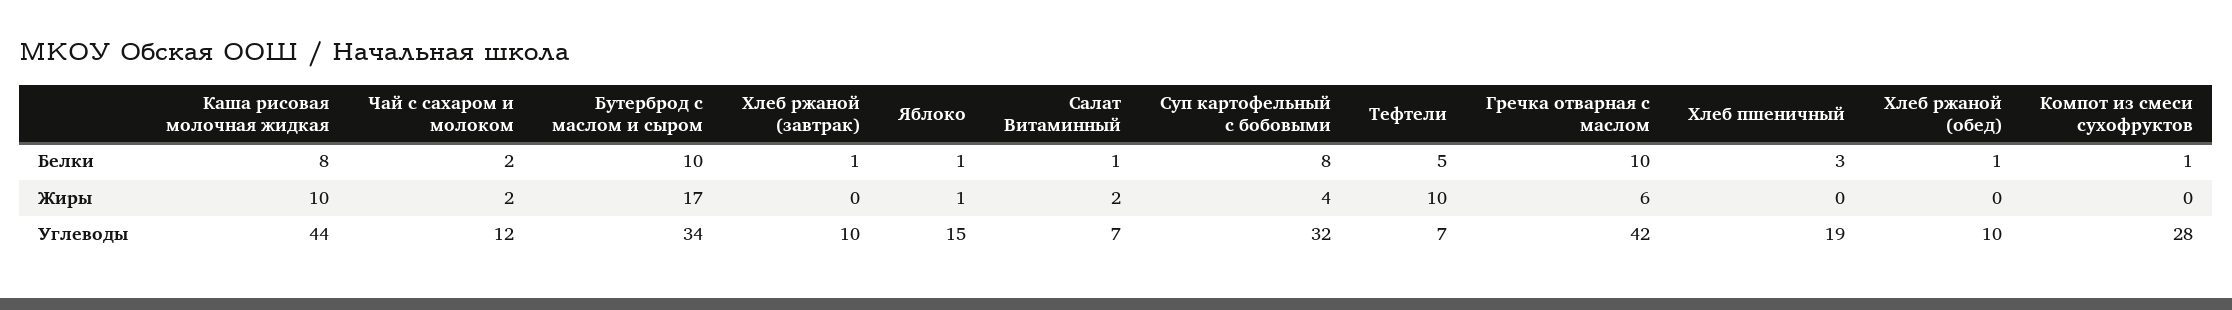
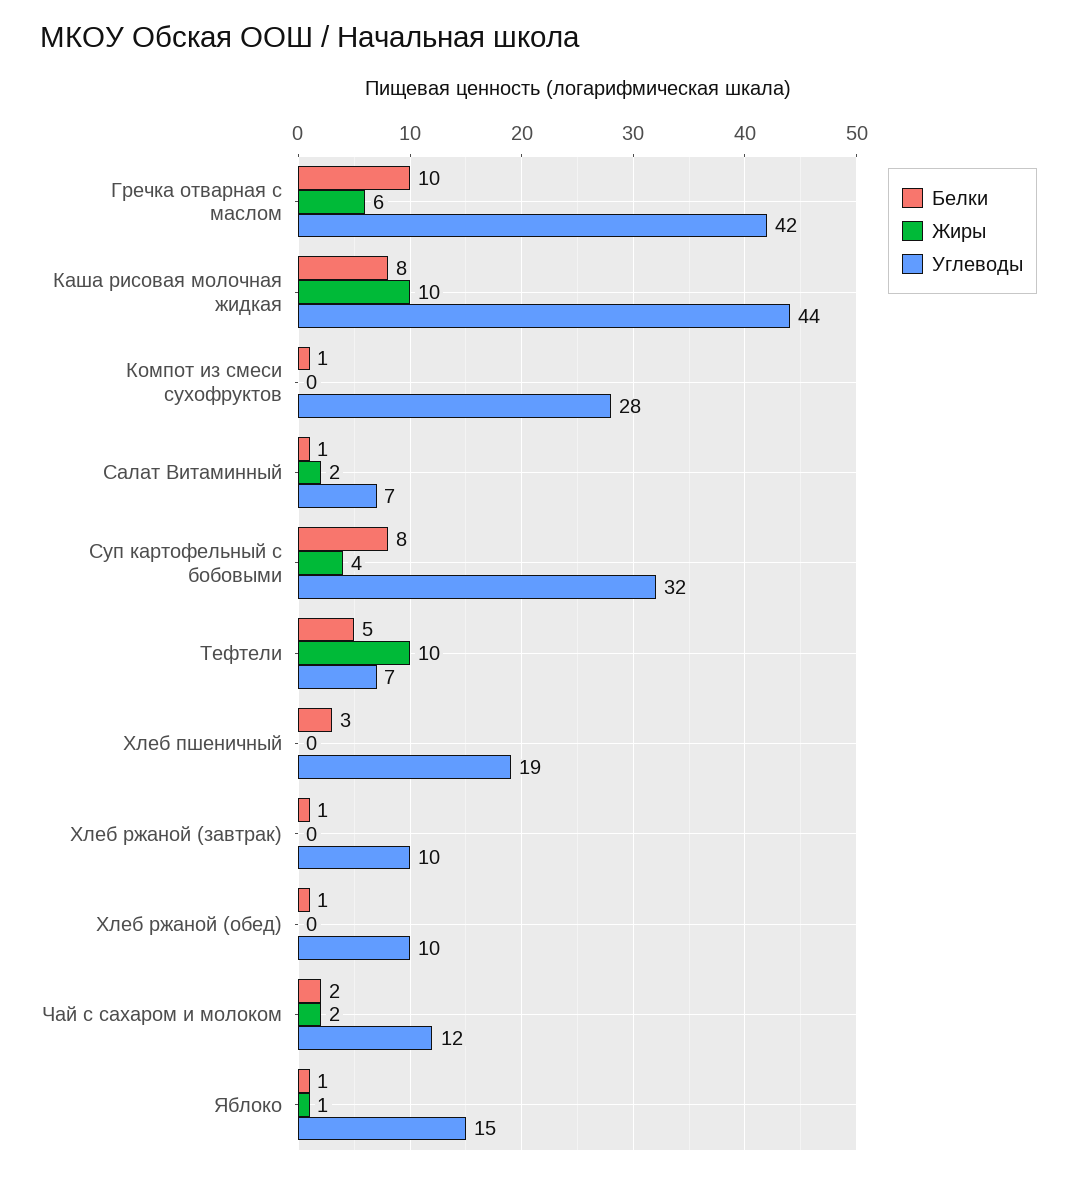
  {
    "Белки": {
      "Каша рисовая молочная жидкая": 8,
      "Чай с сахаром и молоком": 2,
-     "Бутерброд с маслом и сыром": 10,
      "Хлеб ржаной (завтрак)": 1,
      "Яблоко": 1,
      "Салат Витаминный": 1,
      "Суп картофельный с бобовыми": 8,
      "Тефтели": 5,
      "Гречка отварная с маслом": 10,
      "Хлеб пшеничный": 3,
      "Хлеб ржаной (обед)": 1,
      "Компот из смеси сухофруктов": 1
    },
    "Жиры": {
      "Каша рисовая молочная жидкая": 10,
      "Чай с сахаром и молоком": 2,
-     "Бутерброд с маслом и сыром": 17,
      "Хлеб ржаной (завтрак)": 0,
      "Яблоко": 1,
      "Салат Витаминный": 2,
      "Суп картофельный с бобовыми": 4,
      "Тефтели": 10,
      "Гречка отварная с маслом": 6,
      "Хлеб пшеничный": 0,
      "Хлеб ржаной (обед)": 0,
      "Компот из смеси сухофруктов": 0
    },
    "Углеводы": {
      "Каша рисовая молочная жидкая": 44,
      "Чай с сахаром и молоком": 12,
-     "Бутерброд с маслом и сыром": 34,
      "Хлеб ржаной (завтрак)": 10,
      "Яблоко": 15,
      "Салат Витаминный": 7,
      "Суп картофельный с бобовыми": 32,
      "Тефтели": 7,
      "Гречка отварная с маслом": 42,
      "Хлеб пшеничный": 19,
      "Хлеб ржаной (обед)": 10,
      "Компот из смеси сухофруктов": 28
    }
  }

